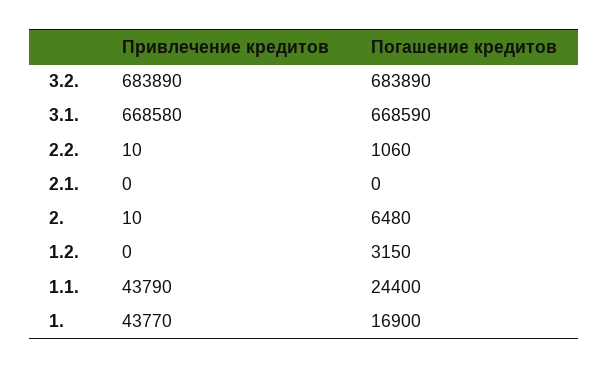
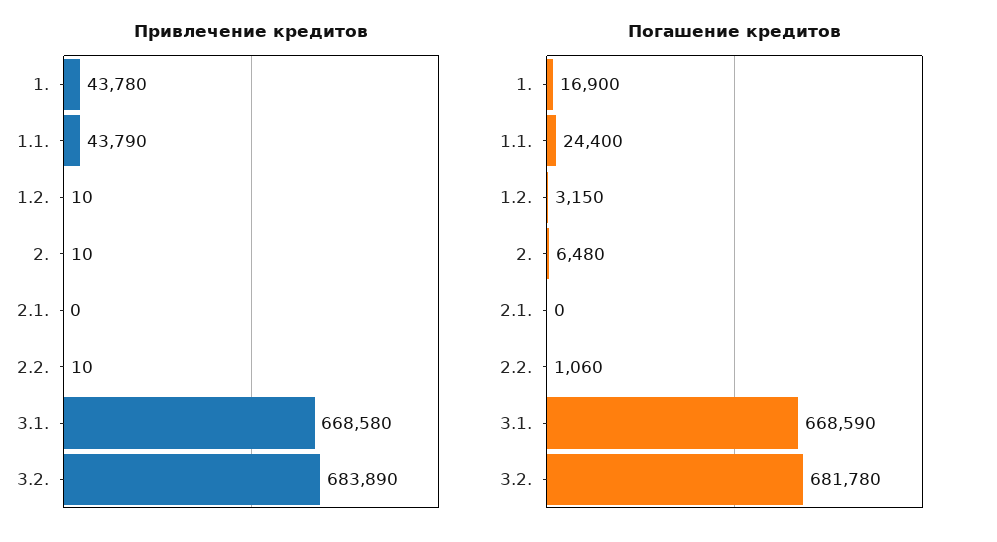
  {
    "Привлечение кредитов": {
      "3.2.": 683890,
      "3.1.": 668580,
      "2.2.": 10,
      "2.1.": 0,
      "2.": 10,
-     "1.2.": 0,
+     "1.2.": 10,
      "1.1.": 43790,
-     "1.": 43770
+     "1.": 43780
    },
    "Погашение кредитов": {
-     "3.2.": 683890,
+     "3.2.": 681780,
      "3.1.": 668590,
      "2.2.": 1060,
      "2.1.": 0,
      "2.": 6480,
      "1.2.": 3150,
      "1.1.": 24400,
      "1.": 16900
    }
  }

